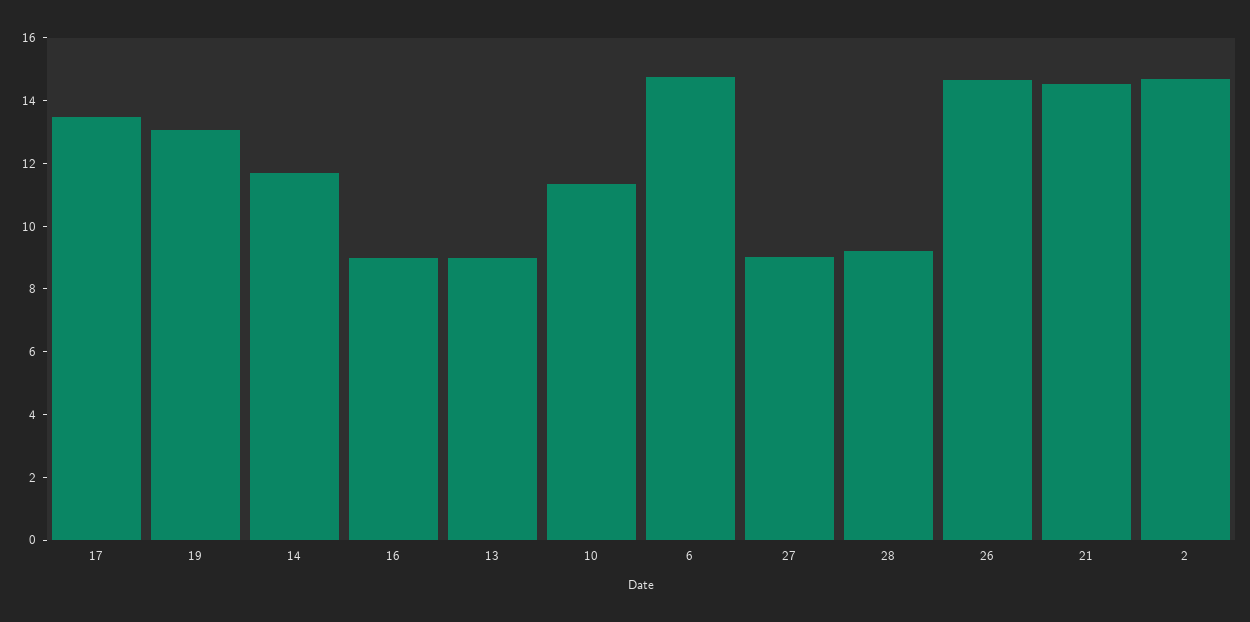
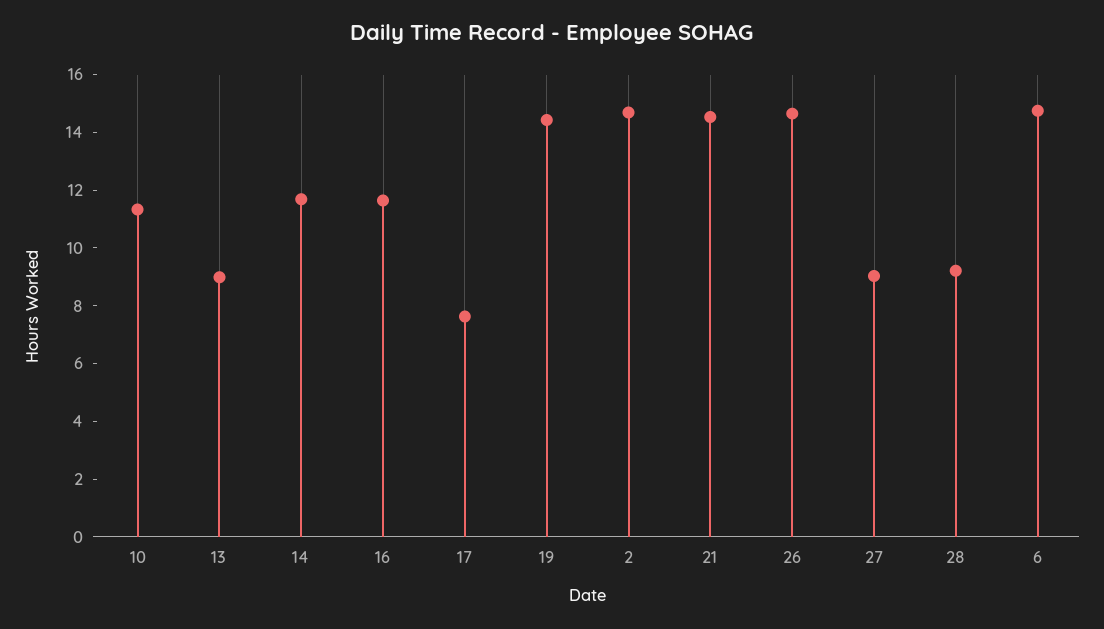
  {
-   "17": 13.5,
+   "17": 7.5,
-   "19": 13,
+   "19": 14.5,
    "14": 11.5,
-   "16": 9,
+   "16": 11.5,
    "13": 9,
    "10": 11.5,
    "6": 15,
    "27": 9,
    "28": 9,
    "26": 14.5,
    "21": 14.5,
    "2": 14.5
  }

